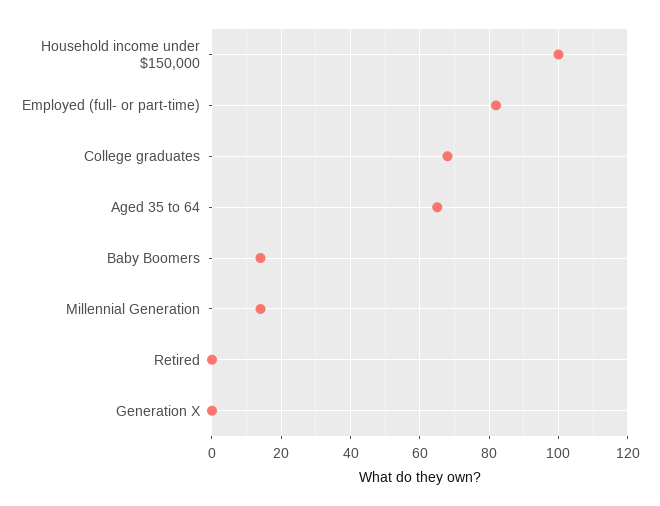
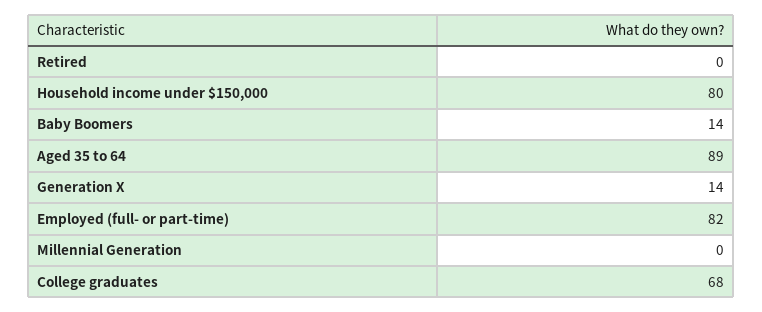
  {
-   "Household income under $150,000": 100,
+   "Household income under $150,000": 80,
    "Employed (full- or part-time)": 82,
    "College graduates": 68,
-   "Aged 35 to 64": 65,
+   "Aged 35 to 64": 89,
    "Baby Boomers": 14,
-   "Millennial Generation": 15,
+   "Millennial Generation": 0,
    "Retired": 0,
-   "Generation X": 0
+   "Generation X": 14
  }

